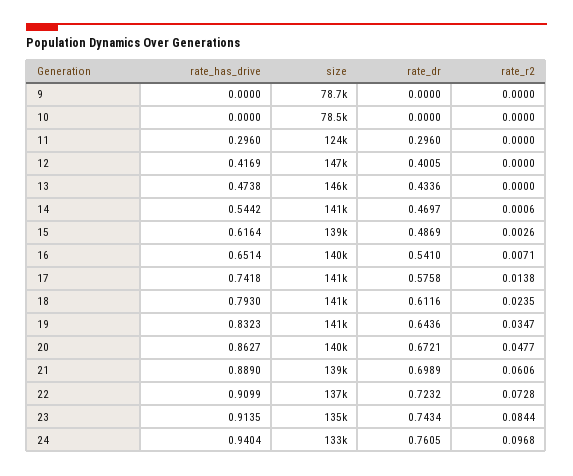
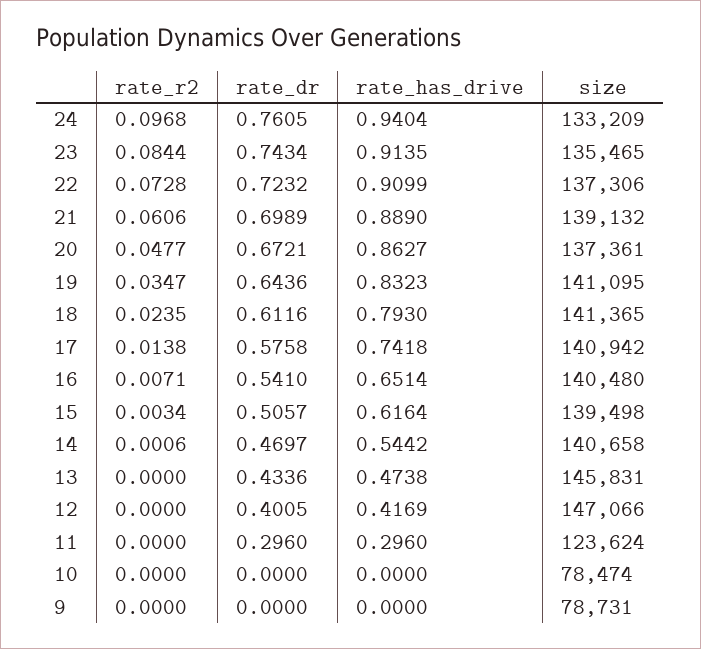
  {
    "rate_has_drive": {
      "9": 0,
      "10": 0,
      "11": 0.296,
      "12": 0.4169,
      "13": 0.4738,
      "14": 0.5442,
      "15": 0.6164,
      "16": 0.6514,
      "17": 0.7418,
      "18": 0.793,
      "19": 0.8323,
      "20": 0.8627,
      "21": 0.889,
      "22": 0.9099,
      "23": 0.9135,
      "24": 0.9404
    },
    "size": {
      "9": 78731,
      "10": 78474,
      "11": 123624,
      "12": 147066,
      "13": 145831,
      "14": 140658,
      "15": 139498,
      "16": 140480,
      "17": 140942,
      "18": 141365,
      "19": 141095,
-     "20": 140000,
+     "20": 137361,
      "21": 139132,
      "22": 137306,
      "23": 135465,
      "24": 133209
    },
    "rate_dr": {
      "9": 0,
      "10": 0,
      "11": 0.296,
      "12": 0.4005,
      "13": 0.4336,
      "14": 0.4697,
-     "15": 0.4869,
+     "15": 0.5057,
      "16": 0.541,
      "17": 0.5758,
      "18": 0.6116,
      "19": 0.6436,
      "20": 0.6721,
      "21": 0.6989,
      "22": 0.7232,
      "23": 0.7434,
      "24": 0.7605
    },
    "rate_r2": {
      "9": 0,
      "10": 0,
      "11": 0,
      "12": 0,
      "13": 0,
      "14": 0.0006,
-     "15": 0.0026,
+     "15": 0.0034,
      "16": 0.0071,
      "17": 0.0138,
      "18": 0.0235,
      "19": 0.0347,
      "20": 0.0477,
      "21": 0.0606,
      "22": 0.0728,
      "23": 0.0844,
      "24": 0.0968
    }
  }

